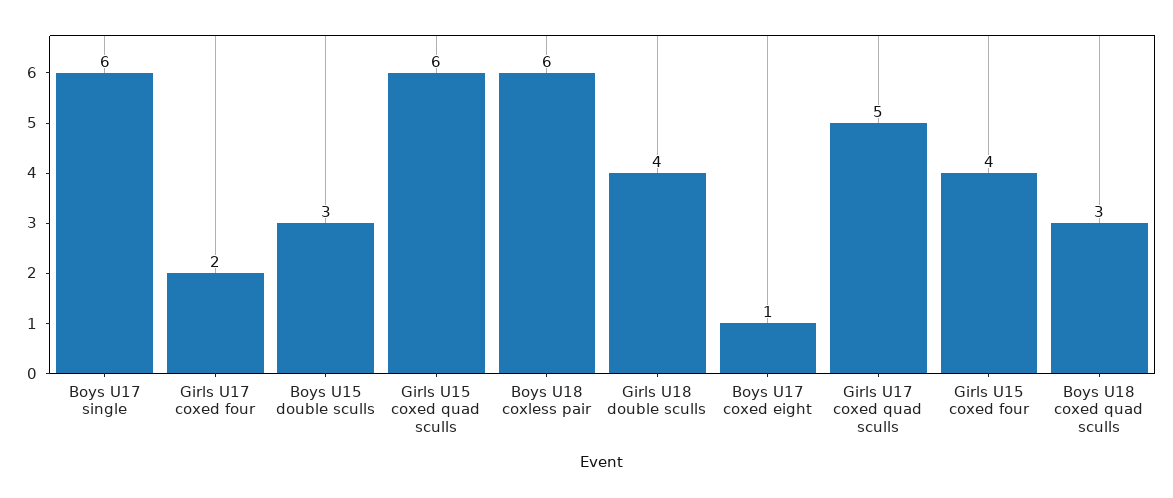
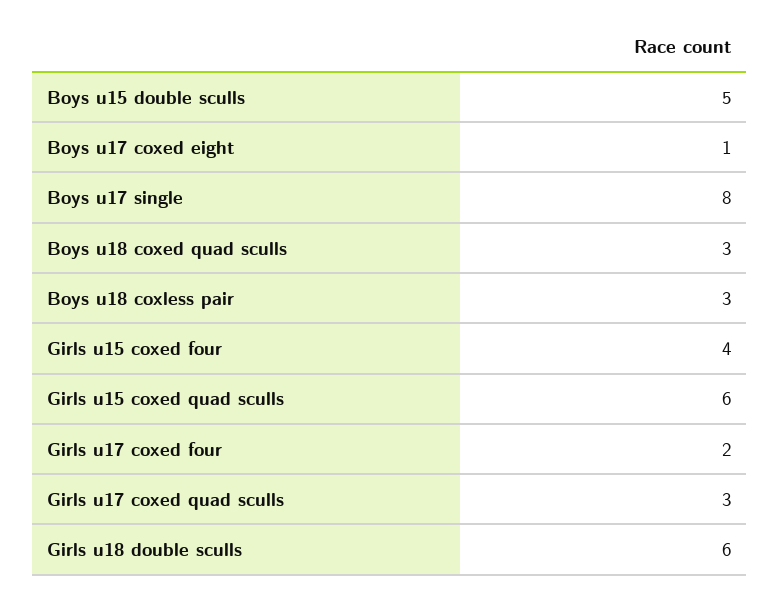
  {
-   "Boys U17 single": 6,
+   "Boys U17 single": 8,
    "Girls U17 coxed four": 2,
-   "Boys U15 double sculls": 3,
+   "Boys U15 double sculls": 5,
    "Girls U15 coxed quad sculls": 6,
-   "Boys U18 coxless pair": 6,
+   "Boys U18 coxless pair": 3,
-   "Girls U18 double sculls": 4,
+   "Girls U18 double sculls": 6,
    "Boys U17 coxed eight": 1,
-   "Girls U17 coxed quad sculls": 5,
+   "Girls U17 coxed quad sculls": 3,
    "Girls U15 coxed four": 4,
    "Boys U18 coxed quad sculls": 3
  }

